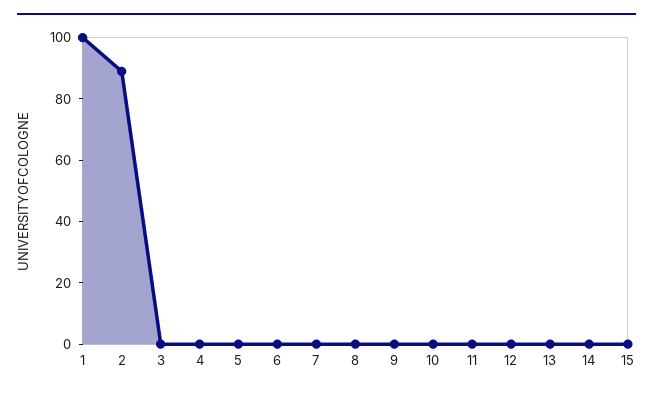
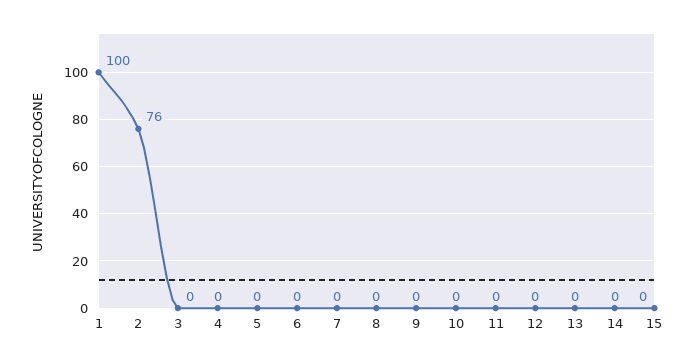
  {
    "1": 100,
-   "2": 90,
+   "2": 76,
    "3": 0,
    "4": 0,
    "5": 0,
    "6": 0,
    "7": 0,
    "8": 0,
    "9": 0,
    "10": 0,
    "11": 0,
    "12": 0,
    "13": 0,
    "14": 0,
    "15": 0
  }

